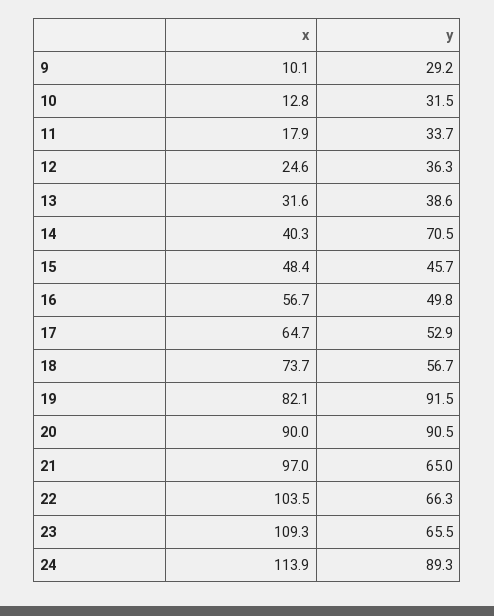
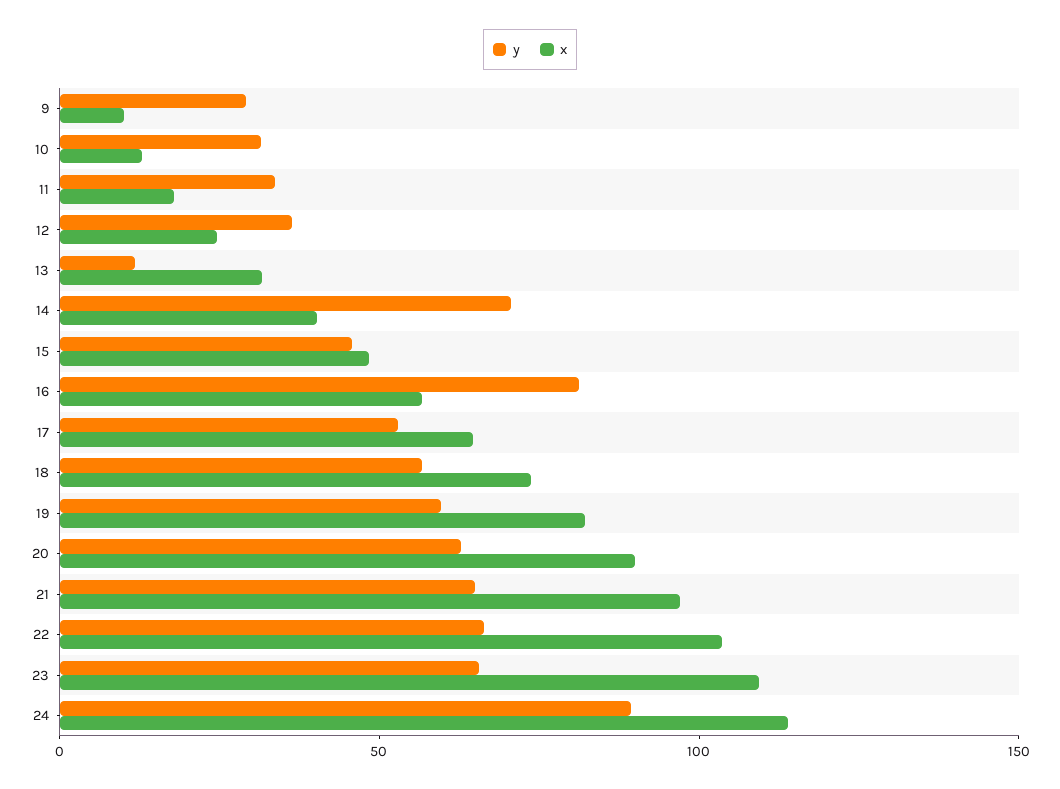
  {
    "x": {
      "9": 10.1,
      "10": 12.8,
      "11": 17.9,
      "12": 24.6,
      "13": 31.6,
      "14": 40.3,
      "15": 48.4,
      "16": 56.7,
      "17": 64.7,
      "18": 73.7,
      "19": 82.1,
      "20": 90,
      "21": 97,
      "22": 103.5,
      "23": 109.3,
      "24": 113.9
    },
    "y": {
      "9": 29.2,
      "10": 31.5,
      "11": 33.7,
      "12": 36.3,
-     "13": 38.6,
+     "13": 10,
      "14": 70.5,
      "15": 45.7,
-     "16": 49.8,
+     "16": 80,
      "17": 52.9,
      "18": 56.7,
-     "19": 91.5,
+     "19": 60,
-     "20": 90.5,
+     "20": 60,
      "21": 65,
      "22": 66.3,
      "23": 65.5,
      "24": 89.3
    }
  }

